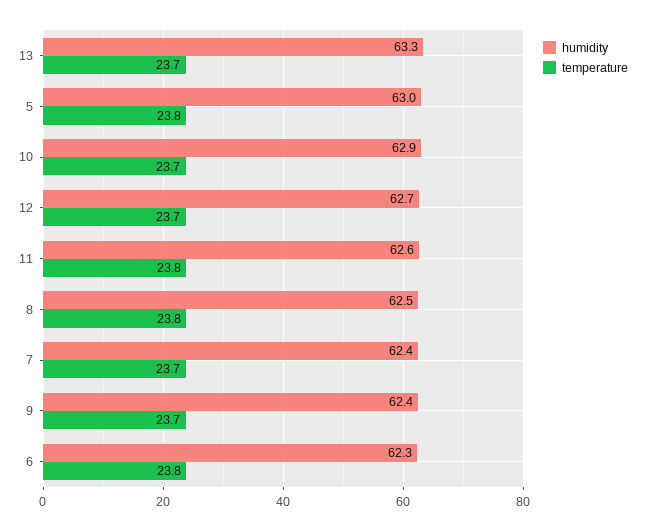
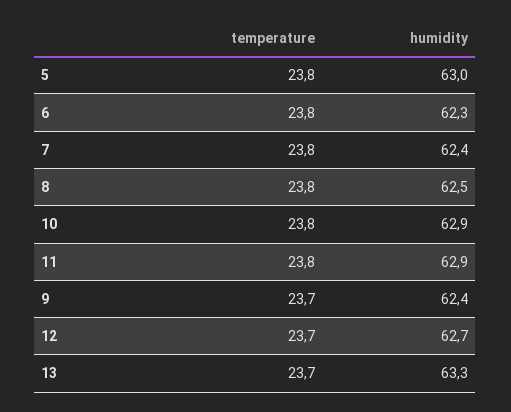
  {
    "humidity": {
      "13": 63.3,
      "5": 63,
      "10": 62.9,
      "12": 62.7,
-     "11": 62.6,
+     "11": 62.9,
      "8": 62.5,
      "7": 62.4,
      "9": 62.4,
      "6": 62.3
    },
    "temperature": {
      "13": 23.7,
      "5": 23.8,
-     "10": 23.7,
+     "10": 23.8,
      "12": 23.7,
      "11": 23.8,
      "8": 23.8,
-     "7": 23.7,
+     "7": 23.8,
      "9": 23.7,
      "6": 23.8
    }
  }

